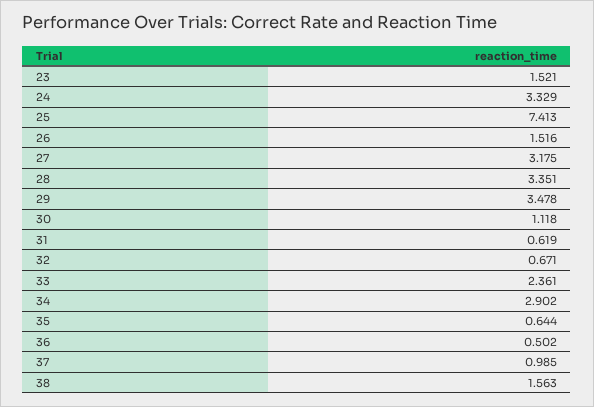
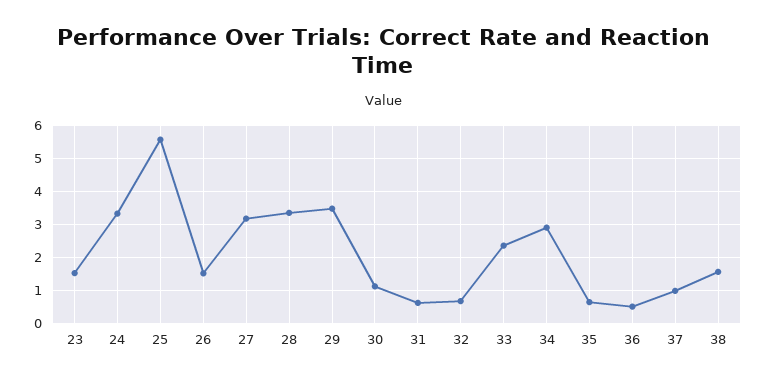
  {
    "23": 1.521,
    "24": 3.329,
-   "25": 7.413,
+   "25": 5.6,
    "26": 1.516,
    "27": 3.175,
    "28": 3.351,
    "29": 3.478,
    "30": 1.118,
    "31": 0.619,
    "32": 0.671,
    "33": 2.361,
    "34": 2.902,
    "35": 0.644,
    "36": 0.502,
    "37": 0.985,
    "38": 1.563
  }

